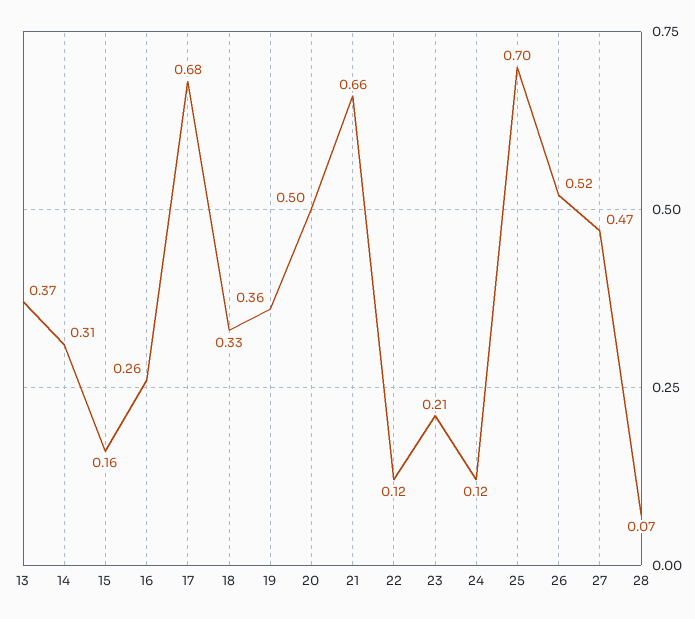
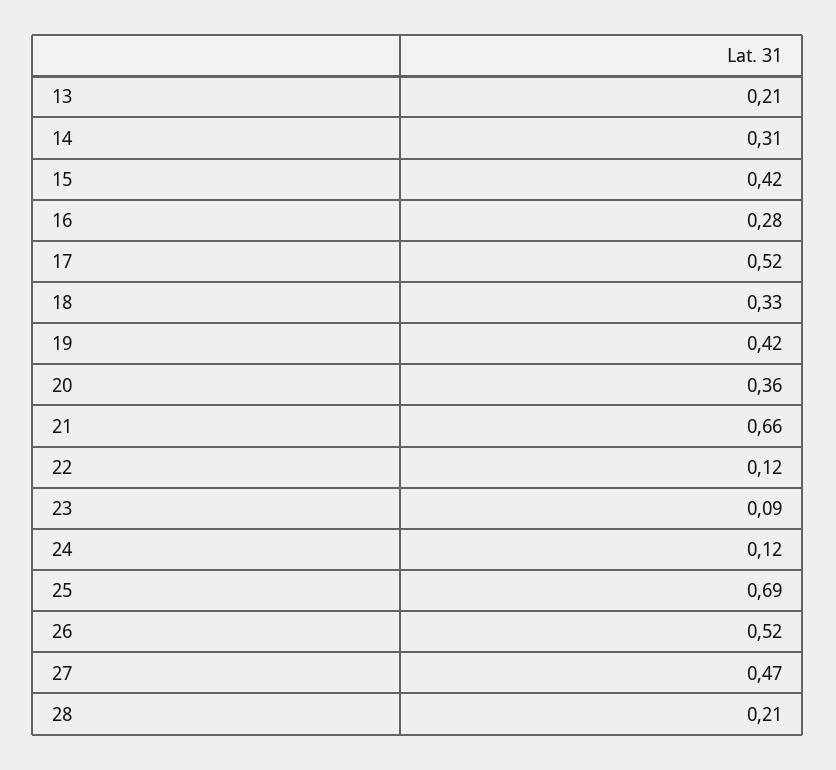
  {
-   "13": 0.37,
+   "13": 0.21,
    "14": 0.31,
-   "15": 0.16,
+   "15": 0.42,
-   "16": 0.26,
+   "16": 0.28,
-   "17": 0.68,
+   "17": 0.52,
    "18": 0.33,
-   "19": 0.36,
+   "19": 0.42,
-   "20": 0.5,
+   "20": 0.36,
    "21": 0.66,
    "22": 0.12,
-   "23": 0.21,
+   "23": 0.09,
    "24": 0.12,
-   "25": 0.7,
+   "25": 0.69,
    "26": 0.52,
    "27": 0.47,
-   "28": 0.07
+   "28": 0.21
  }

